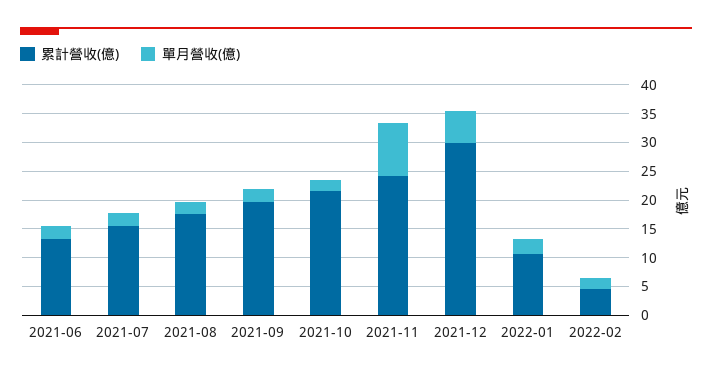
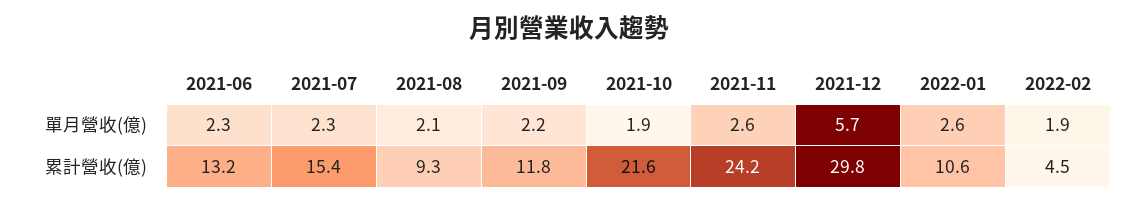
  {
    "累計營收(億)": {
      "2021-06": 13.2,
      "2021-07": 15.4,
-     "2021-08": 17.5,
+     "2021-08": 9.3,
-     "2021-09": 20,
+     "2021-09": 11.8,
      "2021-10": 21.6,
      "2021-11": 24.2,
      "2021-12": 29.8,
      "2022-01": 10.6,
      "2022-02": 4.5
    },
    "單月營收(億)": {
      "2021-06": 2.3,
      "2021-07": 2.3,
      "2021-08": 2.1,
      "2021-09": 2.2,
      "2021-10": 1.9,
-     "2021-11": 10,
+     "2021-11": 2.6,
      "2021-12": 5.7,
      "2022-01": 2.6,
      "2022-02": 1.9
    }
  }

